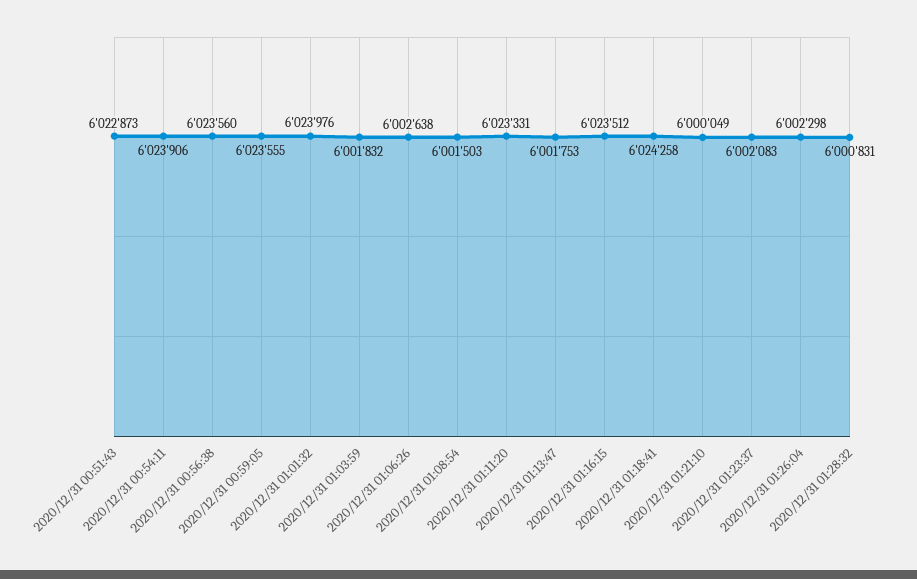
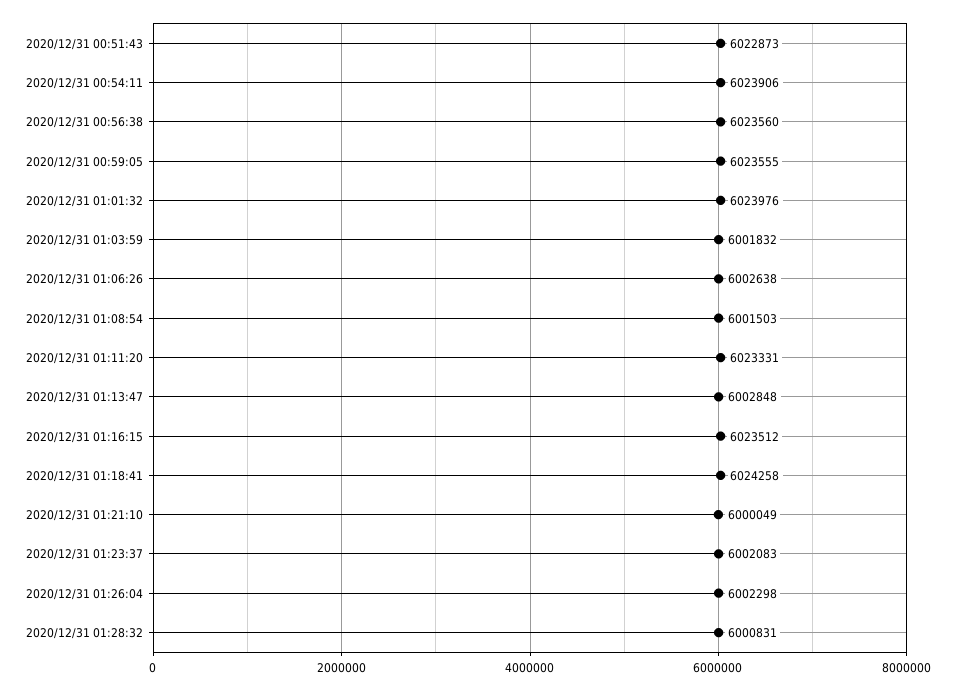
  {
    "2020/12/31 00:51:43": 6022873,
    "2020/12/31 00:54:11": 6023906,
    "2020/12/31 00:56:38": 6023560,
    "2020/12/31 00:59:05": 6023555,
    "2020/12/31 01:01:32": 6023976,
    "2020/12/31 01:03:59": 6001832,
    "2020/12/31 01:06:26": 6002638,
    "2020/12/31 01:08:54": 6001503,
    "2020/12/31 01:11:20": 6023331,
-   "2020/12/31 01:13:47": 6001753,
+   "2020/12/31 01:13:47": 6002848,
    "2020/12/31 01:16:15": 6023512,
    "2020/12/31 01:18:41": 6024258,
    "2020/12/31 01:21:10": 6000049,
    "2020/12/31 01:23:37": 6002083,
    "2020/12/31 01:26:04": 6002298,
    "2020/12/31 01:28:32": 6000831
  }

